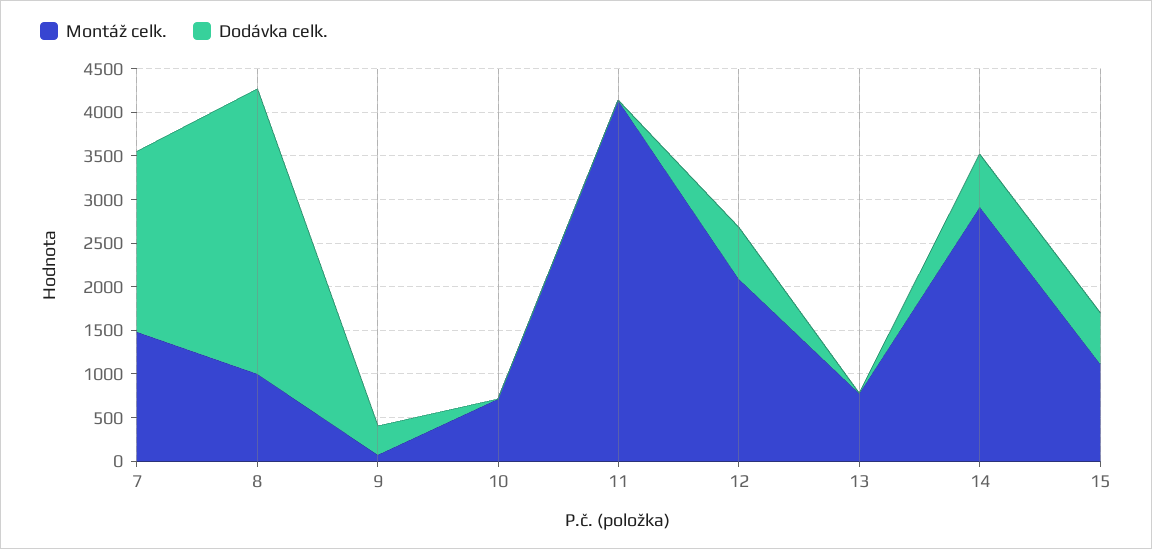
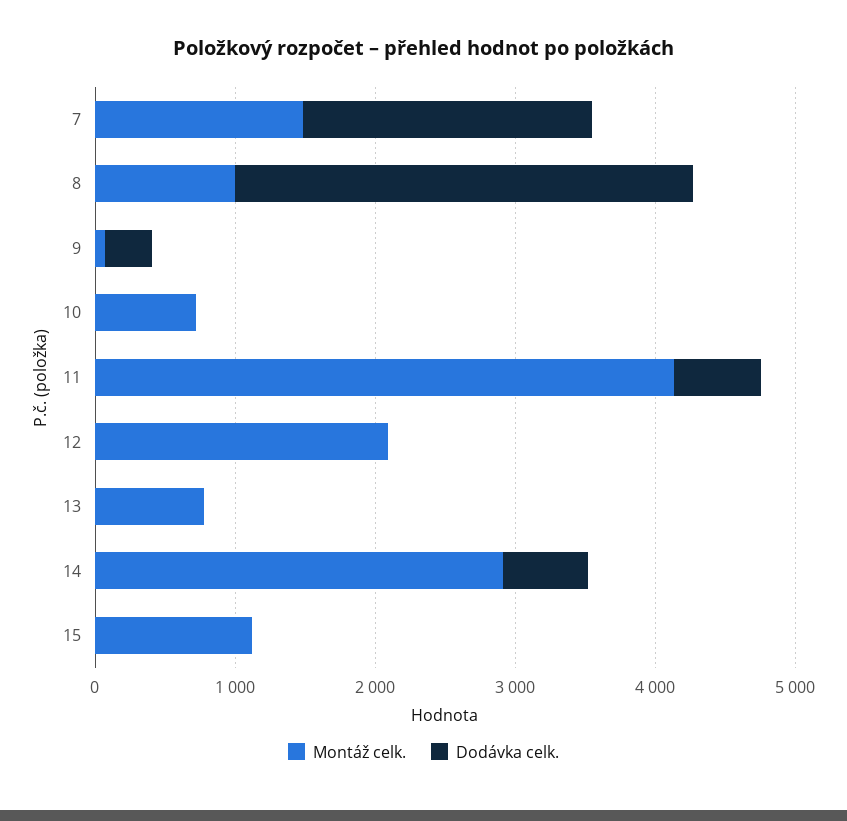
  {
    "Montáž celk.": {
      "7": 1500,
      "8": 1000,
      "9": 100,
      "10": 700,
      "11": 4100,
      "12": 2100,
      "13": 800,
      "14": 2900,
      "15": 1100
    },
    "Dodávka celk.": {
      "7": 2100,
      "8": 3300,
      "9": 300,
      "10": 0,
-     "11": 0,
+     "11": 600,
-     "12": 600,
+     "12": 0,
      "13": 0,
      "14": 600,
-     "15": 600
+     "15": 0
    }
  }

